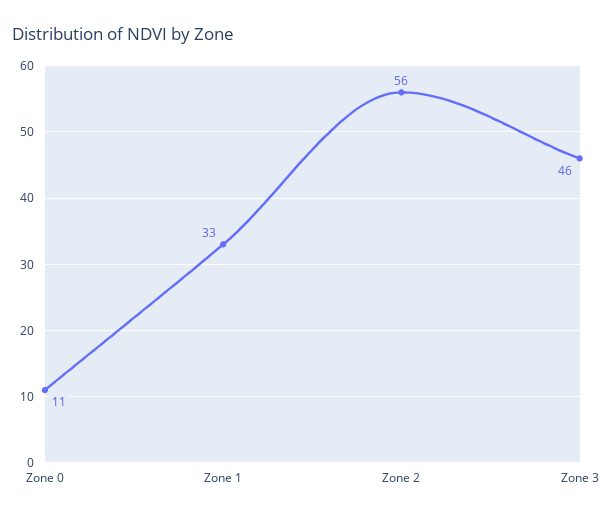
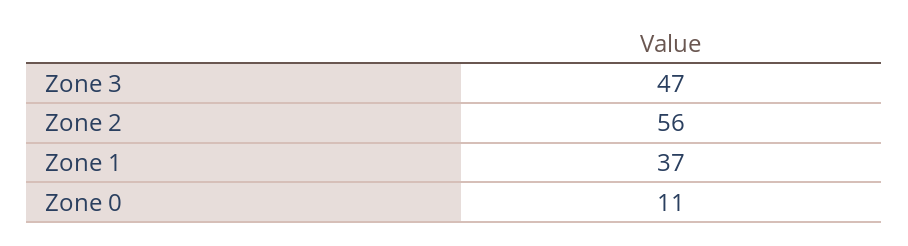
  {
    "Zone 0": 11,
-   "Zone 1": 33,
+   "Zone 1": 37,
    "Zone 2": 56,
-   "Zone 3": 46
+   "Zone 3": 47
  }

